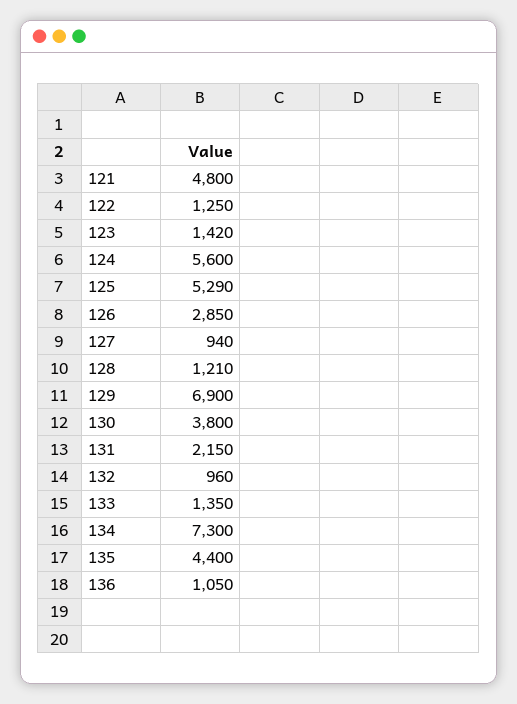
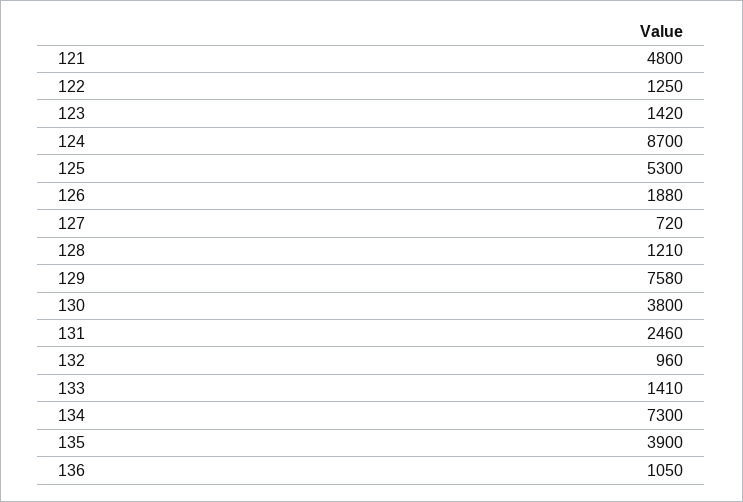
  {
    "121": 4800,
    "122": 1250,
    "123": 1420,
-   "124": 5600,
+   "124": 8700,
-   "125": 5290,
+   "125": 5300,
-   "126": 2850,
+   "126": 1880,
-   "127": 940,
+   "127": 720,
    "128": 1210,
-   "129": 6900,
+   "129": 7580,
    "130": 3800,
-   "131": 2150,
+   "131": 2460,
    "132": 960,
-   "133": 1350,
+   "133": 1410,
    "134": 7300,
-   "135": 4400,
+   "135": 3900,
    "136": 1050
  }

